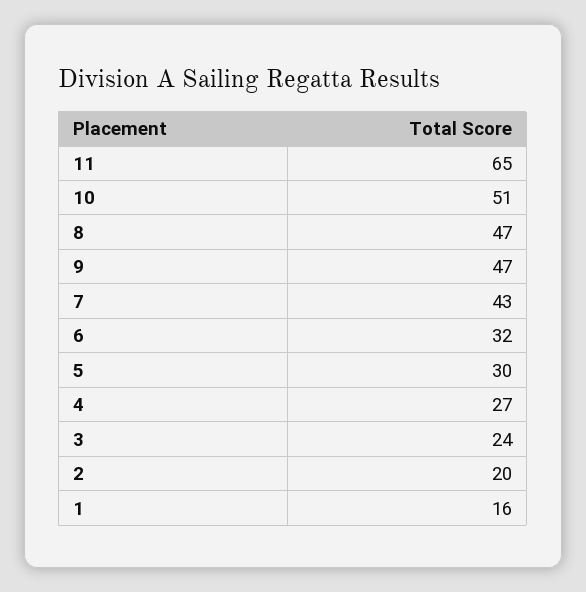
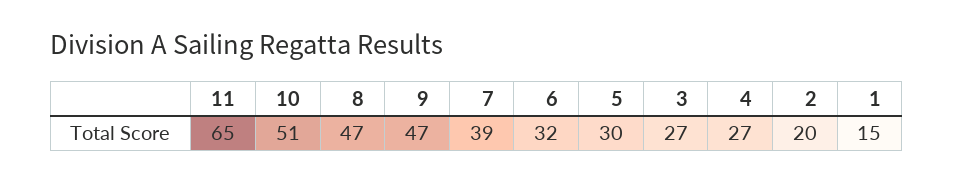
  {
    "11": 65,
    "10": 51,
    "8": 47,
    "9": 47,
-   "7": 43,
+   "7": 39,
    "6": 32,
    "5": 30,
    "4": 27,
-   "3": 24,
+   "3": 27,
    "2": 20,
-   "1": 16
+   "1": 15
  }

